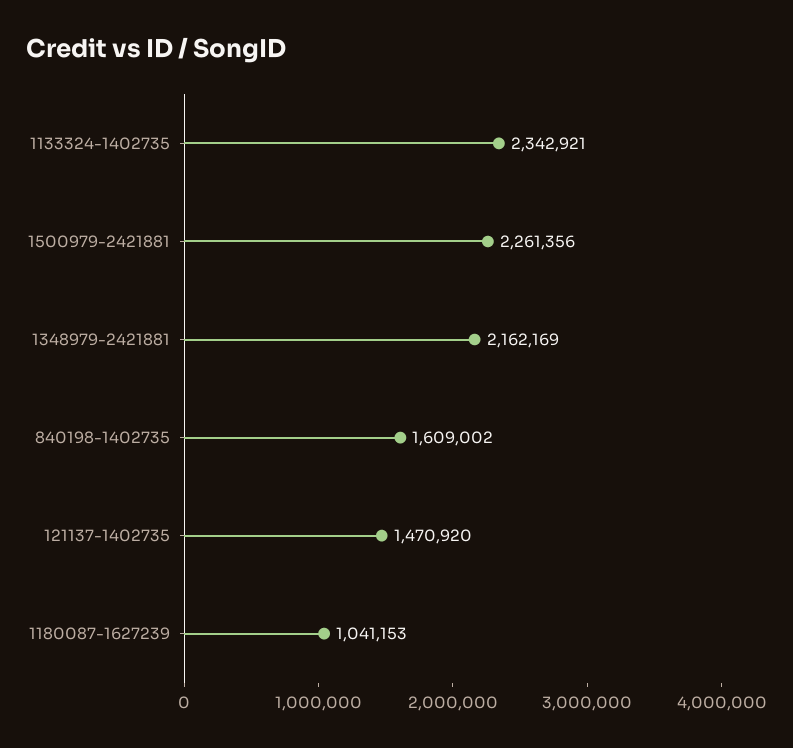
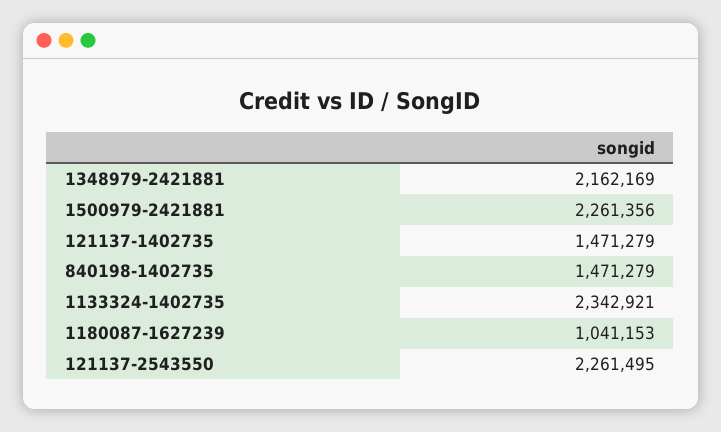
  {
    "1133324-1402735": 2342921,
    "1500979-2421881": 2261356,
    "1348979-2421881": 2162169,
-   "840198-1402735": 1609002,
+   "840198-1402735": 1471279,
-   "121137-1402735": 1470920,
+   "121137-1402735": 1471279,
-   "1180087-1627239": 1041153
+   "1180087-1627239": 1041153,
+   "121137-2543550": 2261495
  }

